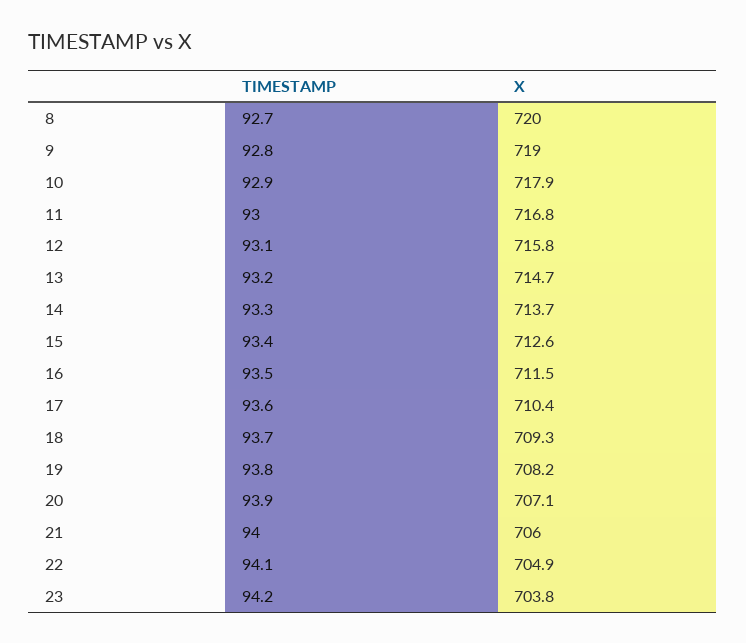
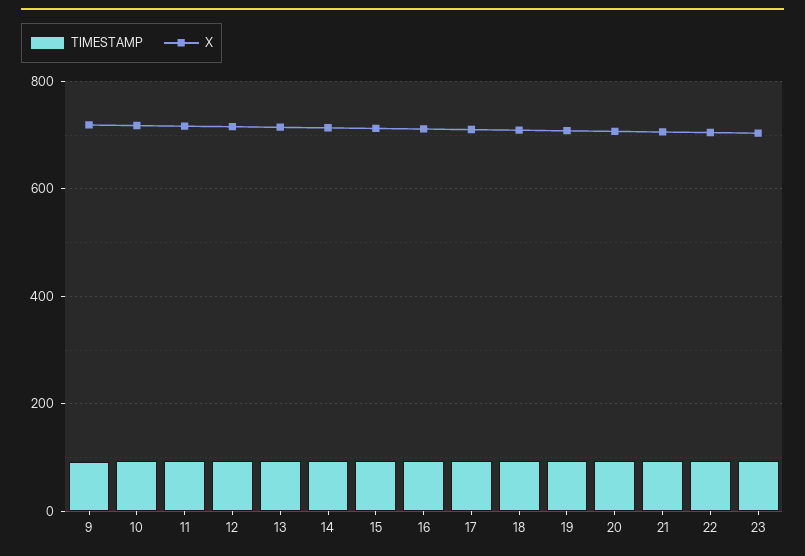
  {
    "TIMESTAMP": {
-     "8": 92.7,
      "9": 92.8,
      "10": 92.9,
      "11": 93,
      "12": 93.1,
      "13": 93.2,
      "14": 93.3,
      "15": 93.4,
      "16": 93.5,
      "17": 93.6,
      "18": 93.7,
      "19": 93.8,
      "20": 93.9,
      "21": 94,
      "22": 94.1,
      "23": 94.2
    },
    "X": {
-     "8": 720,
      "9": 719,
      "10": 717.9,
      "11": 716.8,
      "12": 715.8,
      "13": 714.7,
      "14": 713.7,
      "15": 712.6,
      "16": 711.5,
      "17": 710.4,
      "18": 709.3,
      "19": 708.2,
      "20": 707.1,
      "21": 706,
      "22": 704.9,
      "23": 703.8
    }
  }

